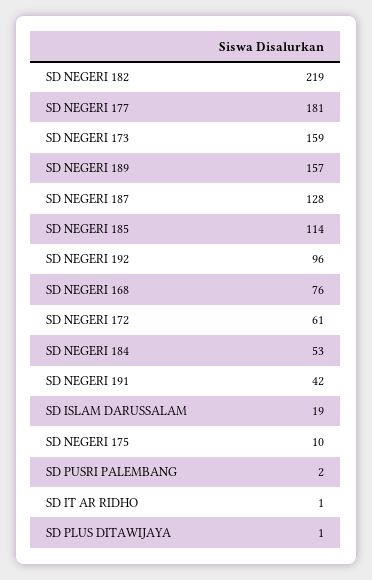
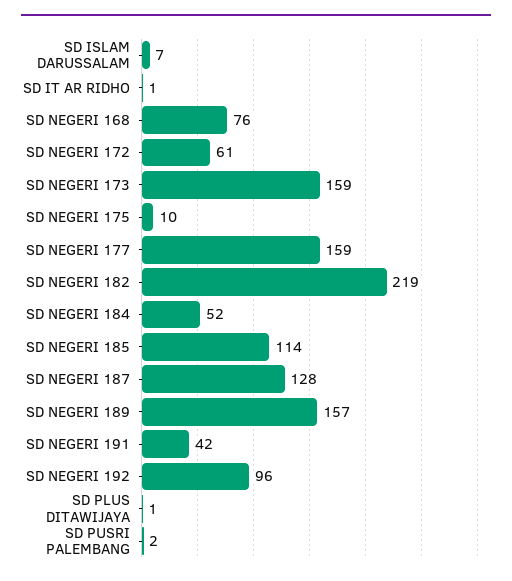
  {
    "SD NEGERI 182": 219,
-   "SD NEGERI 177": 181,
+   "SD NEGERI 177": 159,
    "SD NEGERI 173": 159,
    "SD NEGERI 189": 157,
    "SD NEGERI 187": 128,
    "SD NEGERI 185": 114,
    "SD NEGERI 192": 96,
    "SD NEGERI 168": 76,
    "SD NEGERI 172": 61,
-   "SD NEGERI 184": 53,
+   "SD NEGERI 184": 52,
    "SD NEGERI 191": 42,
-   "SD ISLAM DARUSSALAM": 19,
+   "SD ISLAM DARUSSALAM": 7,
    "SD NEGERI 175": 10,
    "SD PUSRI PALEMBANG": 2,
    "SD IT AR RIDHO": 1,
    "SD PLUS DITAWIJAYA": 1
  }

